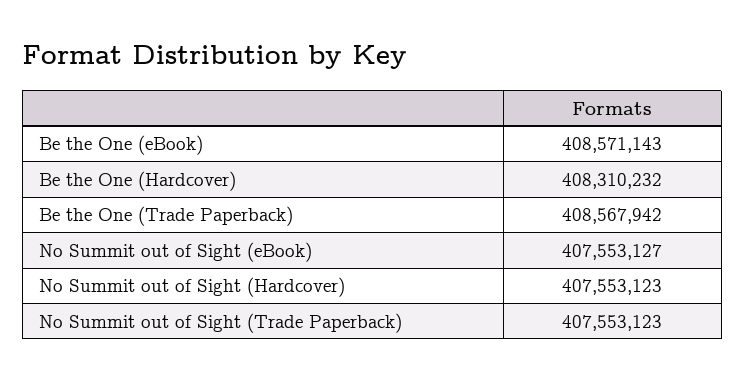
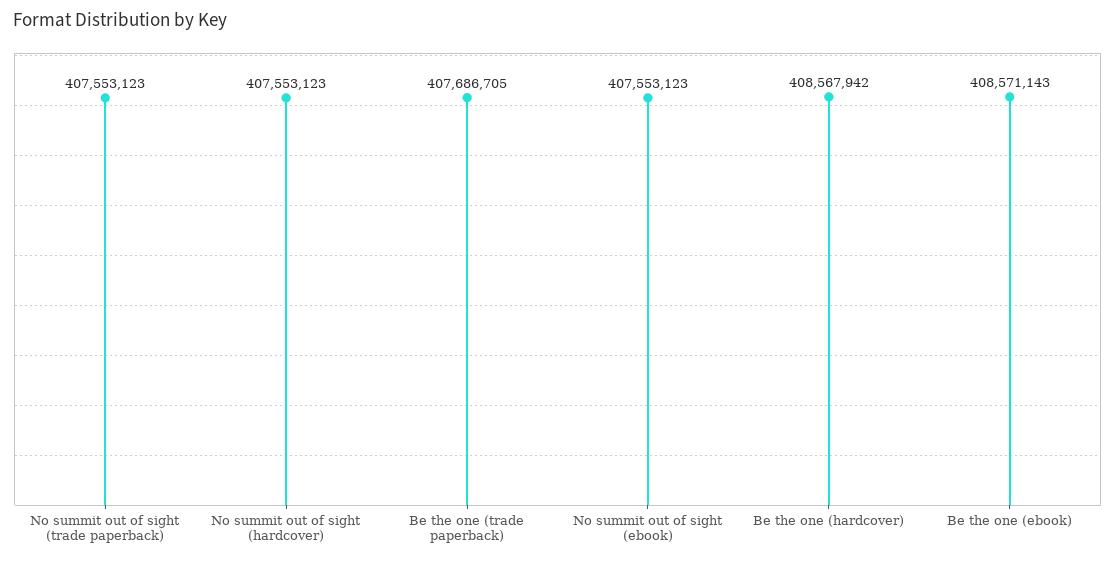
  {
    "Be the One (eBook)": 408571143,
-   "Be the One (Hardcover)": 408310232,
+   "Be the One (Hardcover)": 408567942,
-   "Be the One (Trade Paperback)": 408567942,
+   "Be the One (Trade Paperback)": 407686705,
-   "No Summit out of Sight (eBook)": 407553127,
+   "No Summit out of Sight (eBook)": 407553123,
    "No Summit out of Sight (Hardcover)": 407553123,
    "No Summit out of Sight (Trade Paperback)": 407553123
  }

